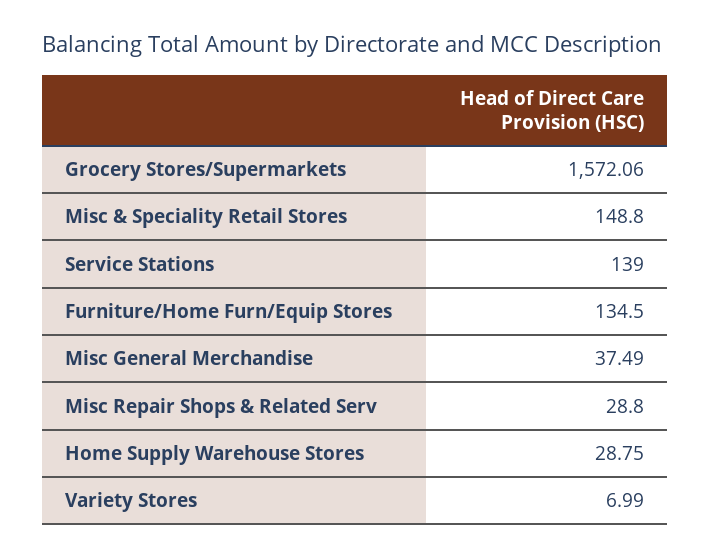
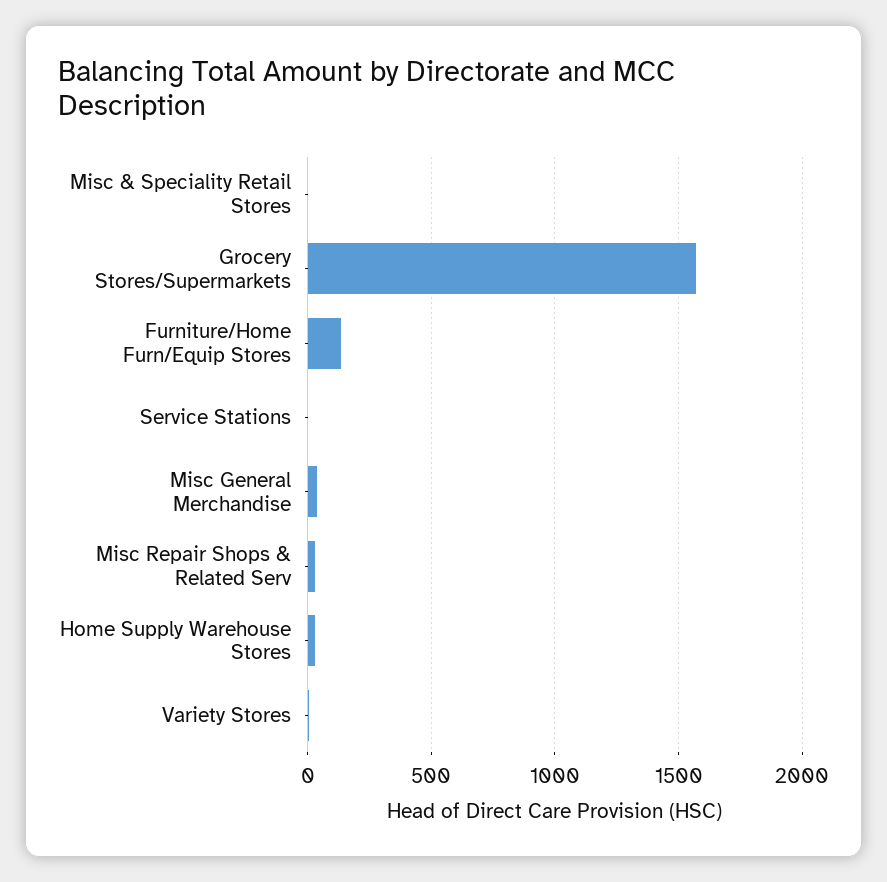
  {
    "Grocery Stores/Supermarkets": 1572.06,
-   "Misc & Speciality Retail Stores": 148.8,
+   "Misc & Speciality Retail Stores": 0,
-   "Service Stations": 139,
+   "Service Stations": 0,
    "Furniture/Home Furn/Equip Stores": 134.5,
    "Misc General Merchandise": 37.49,
    "Misc Repair Shops & Related Serv": 28.8,
    "Home Supply Warehouse Stores": 28.75,
    "Variety Stores": 6.99
  }

